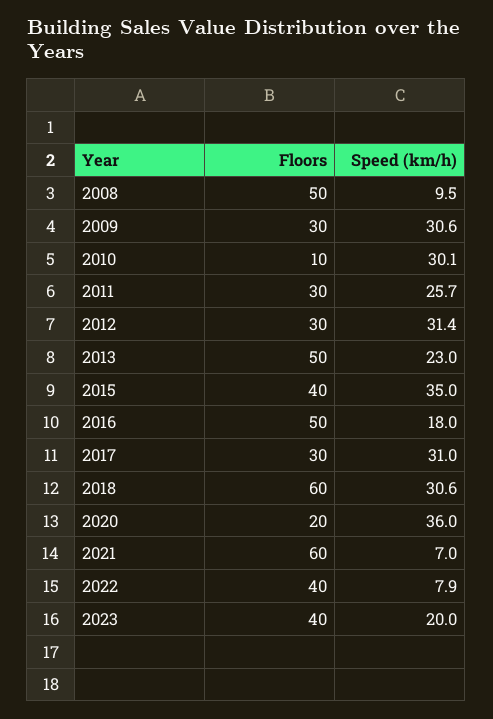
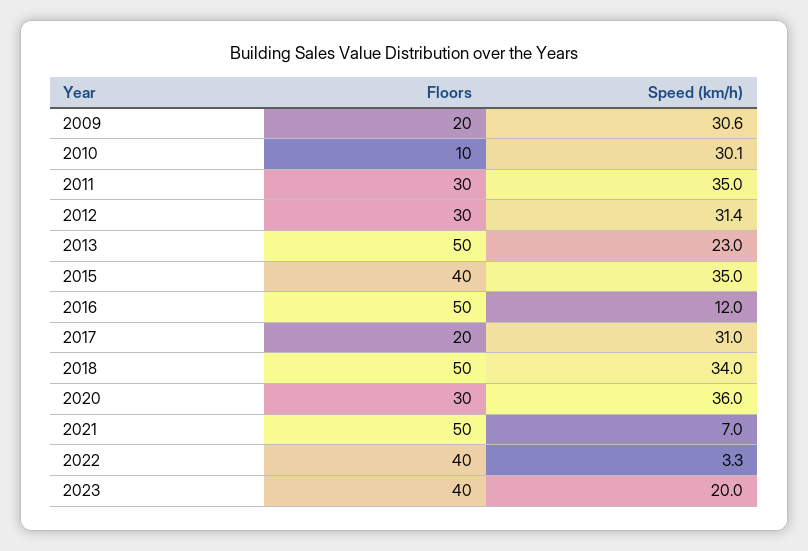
  {
    "Floors": {
-     "2008": 50,
-     "2009": 30,
+     "2009": 20,
      "2010": 10,
      "2011": 30,
      "2012": 30,
      "2013": 50,
      "2015": 40,
      "2016": 50,
-     "2017": 30,
+     "2017": 20,
-     "2018": 60,
+     "2018": 50,
-     "2020": 20,
+     "2020": 30,
-     "2021": 60,
+     "2021": 50,
      "2022": 40,
      "2023": 40
    },
    "Speed (km/h)": {
-     "2008": 9.5,
      "2009": 30.6,
      "2010": 30.1,
-     "2011": 25.7,
+     "2011": 35,
      "2012": 31.4,
      "2013": 23,
      "2015": 35,
-     "2016": 18,
+     "2016": 12,
      "2017": 31,
-     "2018": 30.6,
+     "2018": 34,
      "2020": 36,
      "2021": 7,
-     "2022": 7.9,
+     "2022": 3.3,
      "2023": 20
    }
  }

